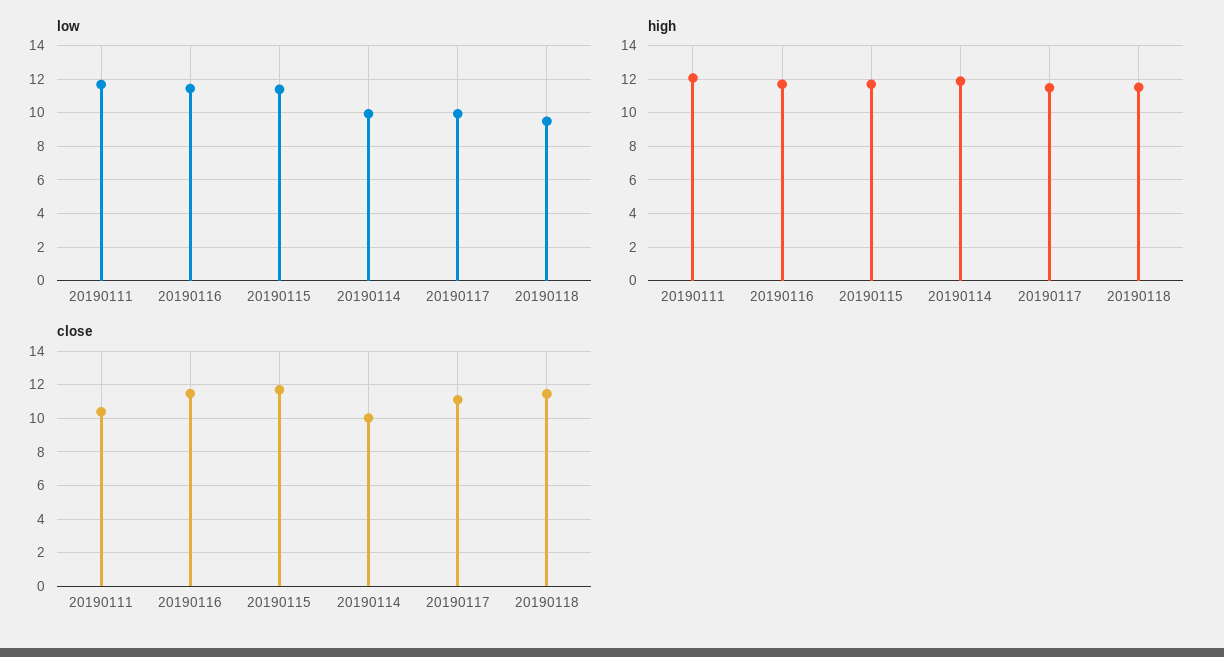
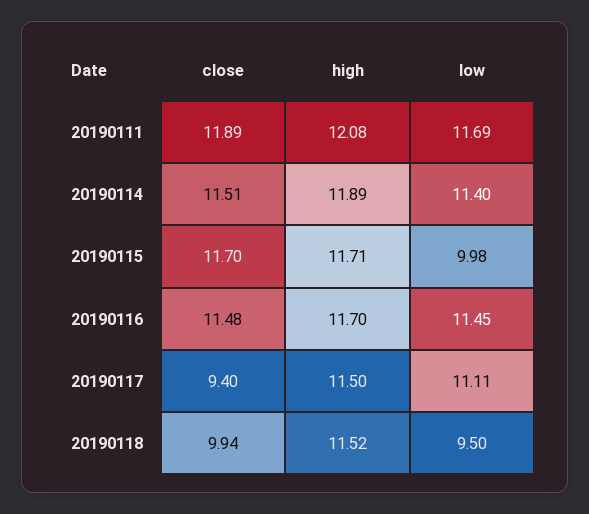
  {
    "low": {
      "20190111": 11.69,
      "20190116": 11.45,
-     "20190115": 11.5,
+     "20190115": 9.98,
-     "20190114": 10,
+     "20190114": 11.4,
-     "20190117": 10,
+     "20190117": 11.11,
      "20190118": 9.5
    },
    "high": {
      "20190111": 12.08,
      "20190116": 11.7,
      "20190115": 11.71,
      "20190114": 11.89,
      "20190117": 11.5,
      "20190118": 11.52
    },
    "close": {
-     "20190111": 10.5,
+     "20190111": 11.89,
      "20190116": 11.48,
      "20190115": 11.7,
-     "20190114": 10,
+     "20190114": 11.51,
-     "20190117": 11,
+     "20190117": 9.4,
-     "20190118": 11.5
+     "20190118": 9.94
    }
  }

